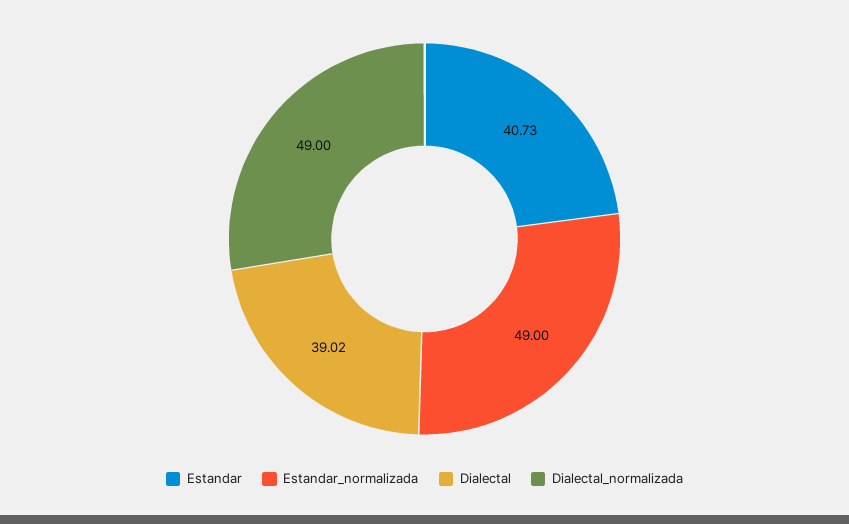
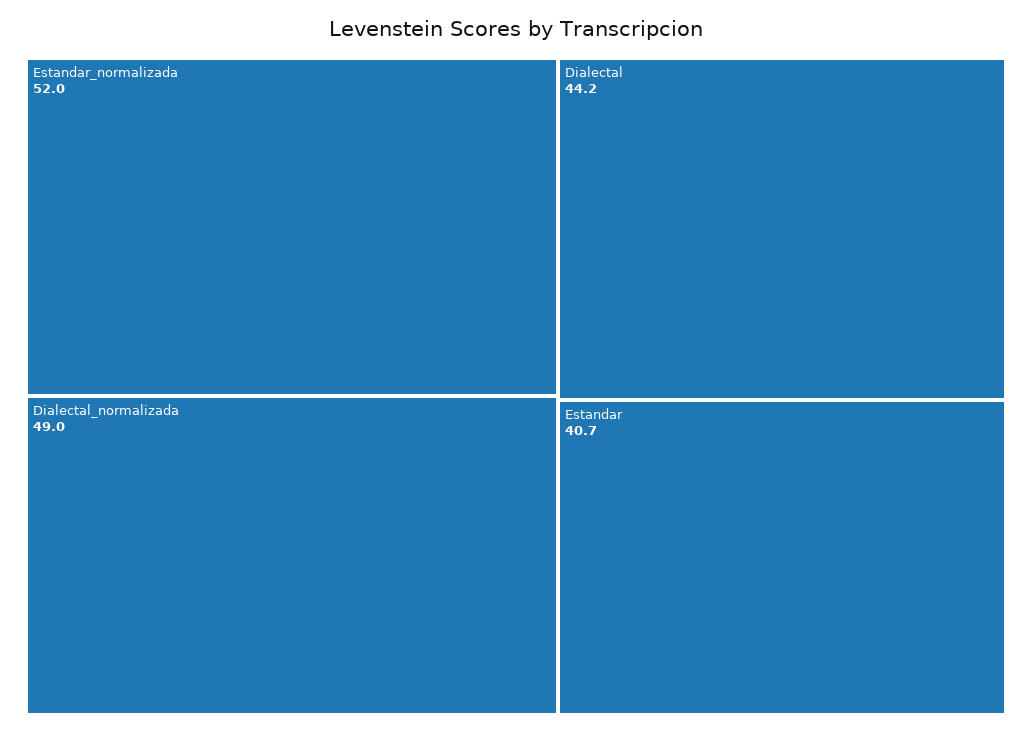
  {
    "Estandar": 40.73,
-   "Estandar_normalizada": 49,
+   "Estandar_normalizada": 52,
-   "Dialectal": 39.02,
+   "Dialectal": 44.2,
    "Dialectal_normalizada": 49
  }

